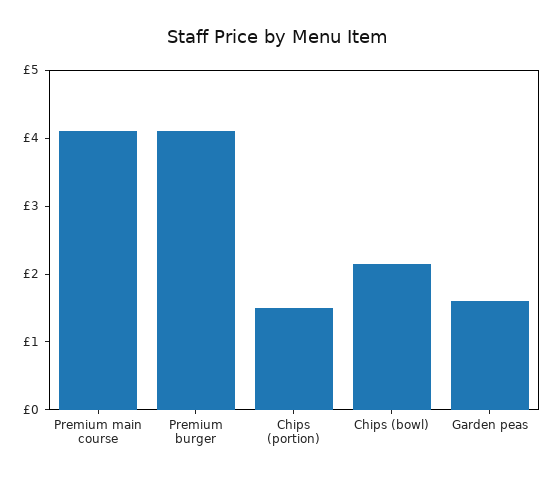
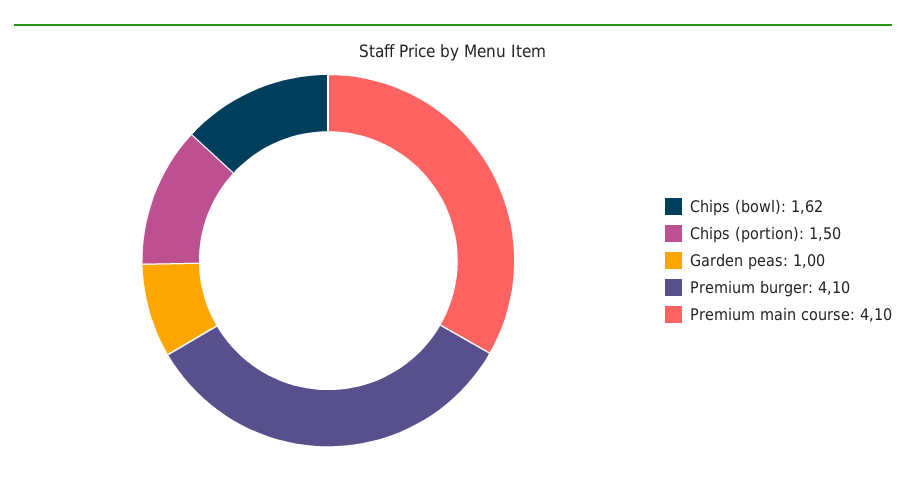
  {
    "Premium main course": 4.1,
    "Premium burger": 4.1,
    "Chips (portion)": 1.5,
-   "Chips (bowl)": 2.2,
+   "Chips (bowl)": 1.62,
-   "Garden peas": 1.6
+   "Garden peas": 1
  }

